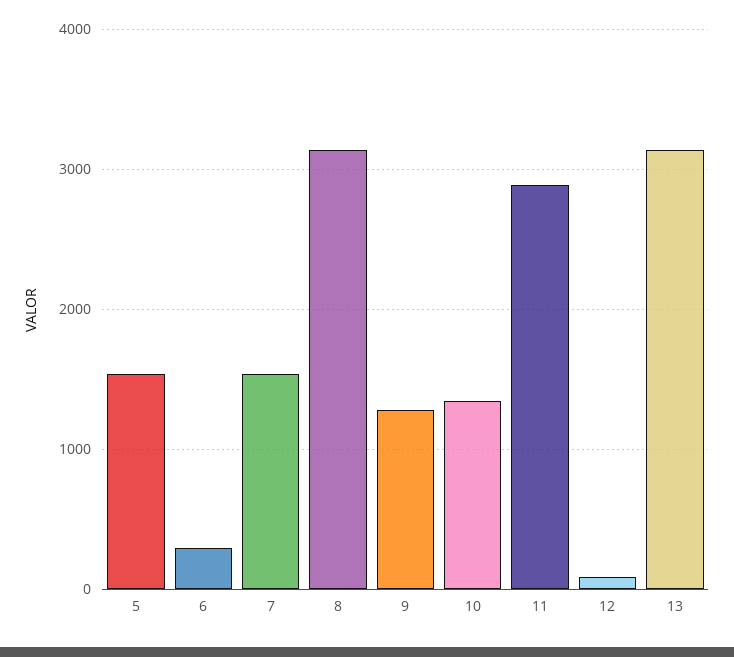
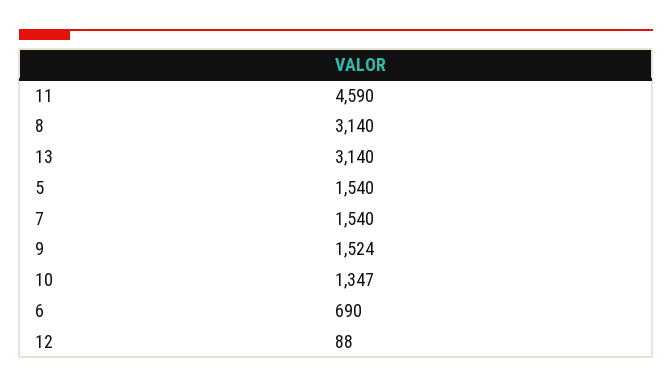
  {
    "5": 1540,
-   "6": 300,
+   "6": 690,
    "7": 1540,
    "8": 3140,
-   "9": 1300,
+   "9": 1524,
    "10": 1347,
-   "11": 2900,
+   "11": 4590,
    "12": 88,
    "13": 3140
  }

